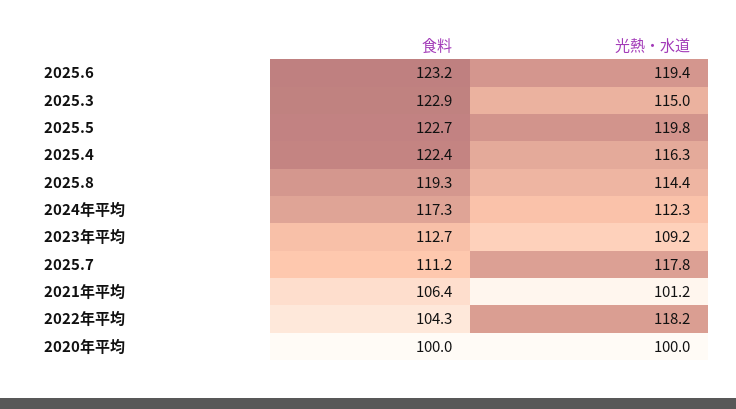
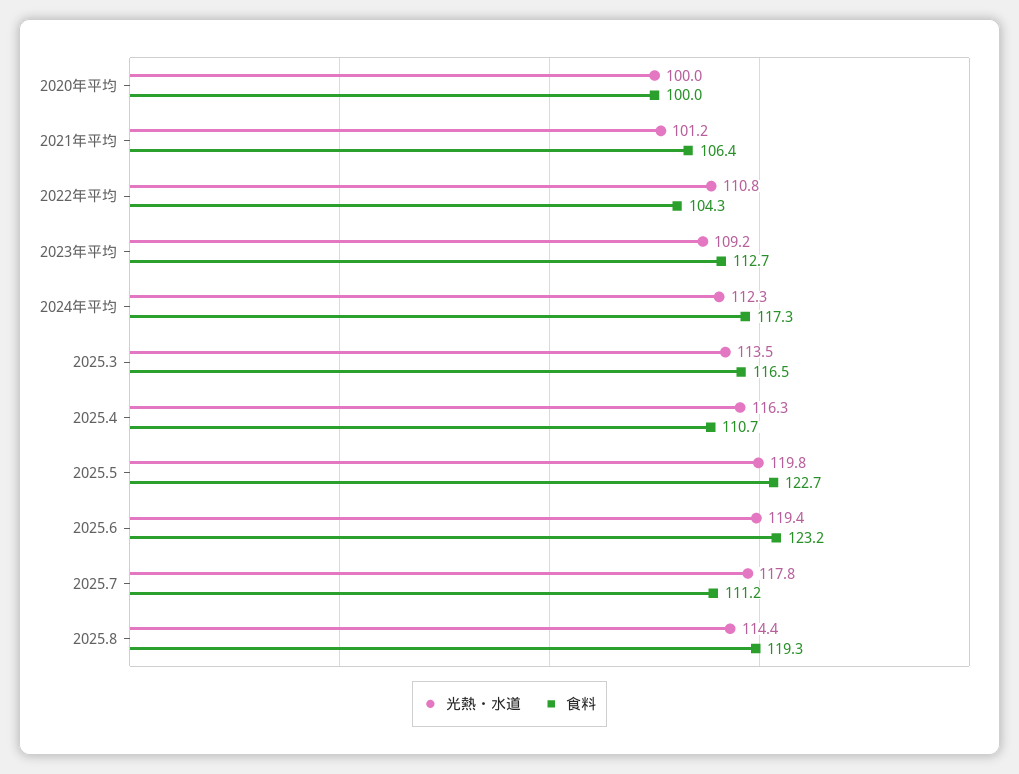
  {
    "食料": {
      "2025.6": 123.2,
-     "2025.3": 122.9,
+     "2025.3": 116.5,
      "2025.5": 122.7,
-     "2025.4": 122.4,
+     "2025.4": 110.7,
      "2025.8": 119.3,
      "2024年平均": 117.3,
      "2023年平均": 112.7,
      "2025.7": 111.2,
      "2021年平均": 106.4,
      "2022年平均": 104.3,
      "2020年平均": 100
    },
    "光熱・水道": {
      "2025.6": 119.4,
-     "2025.3": 115,
+     "2025.3": 113.5,
      "2025.5": 119.8,
      "2025.4": 116.3,
      "2025.8": 114.4,
      "2024年平均": 112.3,
      "2023年平均": 109.2,
      "2025.7": 117.8,
      "2021年平均": 101.2,
-     "2022年平均": 118.2,
+     "2022年平均": 110.8,
      "2020年平均": 100
    }
  }

